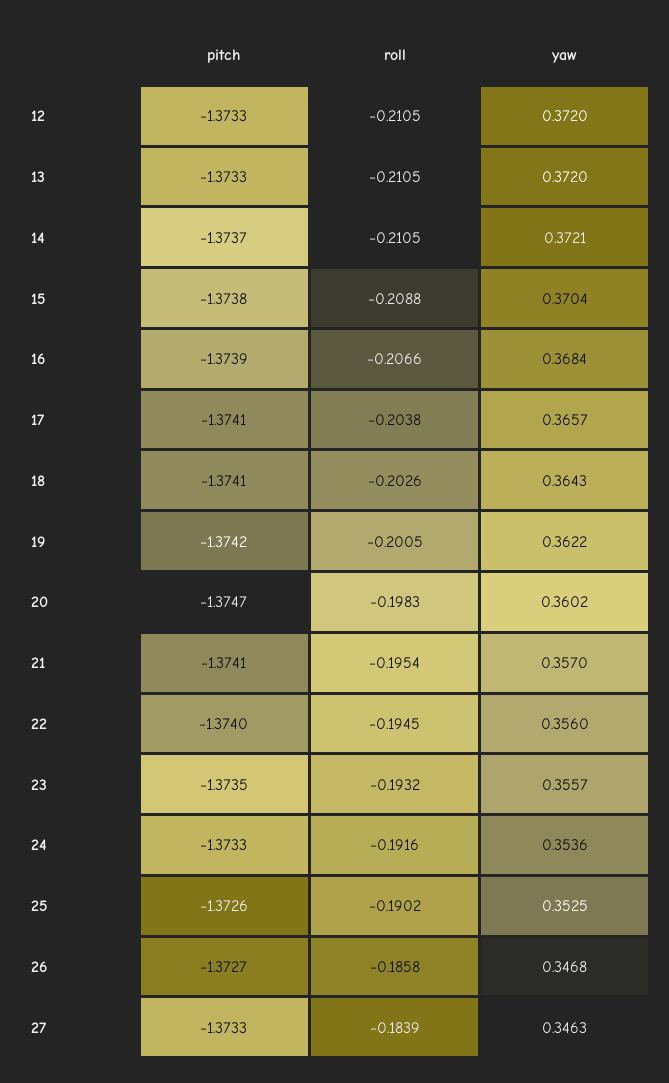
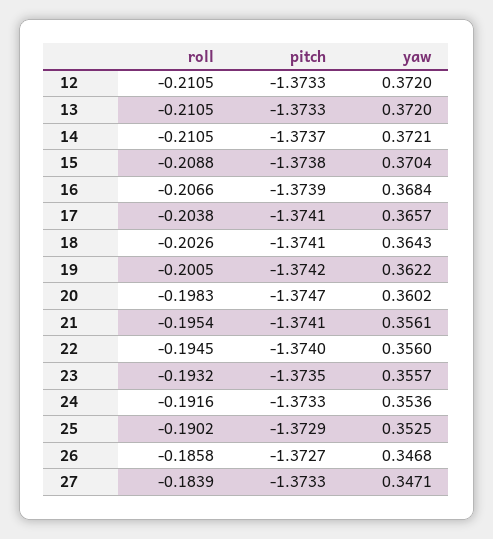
  {
    "pitch": {
      "12": -1.3733,
      "13": -1.3733,
      "14": -1.3737,
      "15": -1.3738,
      "16": -1.3739,
      "17": -1.3741,
      "18": -1.3741,
      "19": -1.3742,
      "20": -1.3747,
      "21": -1.3741,
      "22": -1.374,
      "23": -1.3735,
      "24": -1.3733,
-     "25": -1.3726,
+     "25": -1.3729,
      "26": -1.3727,
      "27": -1.3733
    },
    "roll": {
      "12": -0.2105,
      "13": -0.2105,
      "14": -0.2105,
      "15": -0.2088,
      "16": -0.2066,
      "17": -0.2038,
      "18": -0.2026,
      "19": -0.2005,
      "20": -0.1983,
      "21": -0.1954,
      "22": -0.1945,
      "23": -0.1932,
      "24": -0.1916,
      "25": -0.1902,
      "26": -0.1858,
      "27": -0.1839
    },
    "yaw": {
      "12": 0.372,
      "13": 0.372,
      "14": 0.3721,
      "15": 0.3704,
      "16": 0.3684,
      "17": 0.3657,
      "18": 0.3643,
      "19": 0.3622,
      "20": 0.3602,
-     "21": 0.357,
+     "21": 0.3561,
      "22": 0.356,
      "23": 0.3557,
      "24": 0.3536,
      "25": 0.3525,
      "26": 0.3468,
-     "27": 0.3463
+     "27": 0.3471
    }
  }

